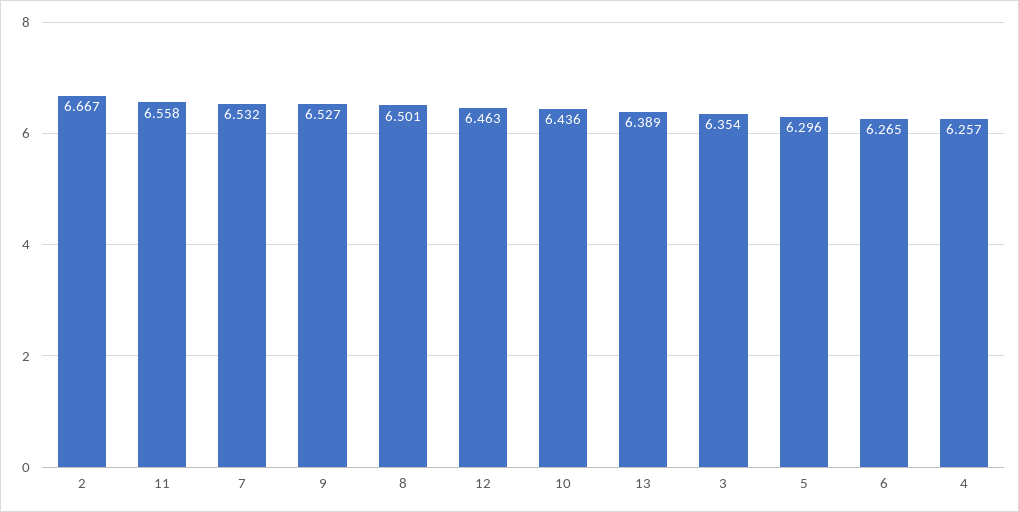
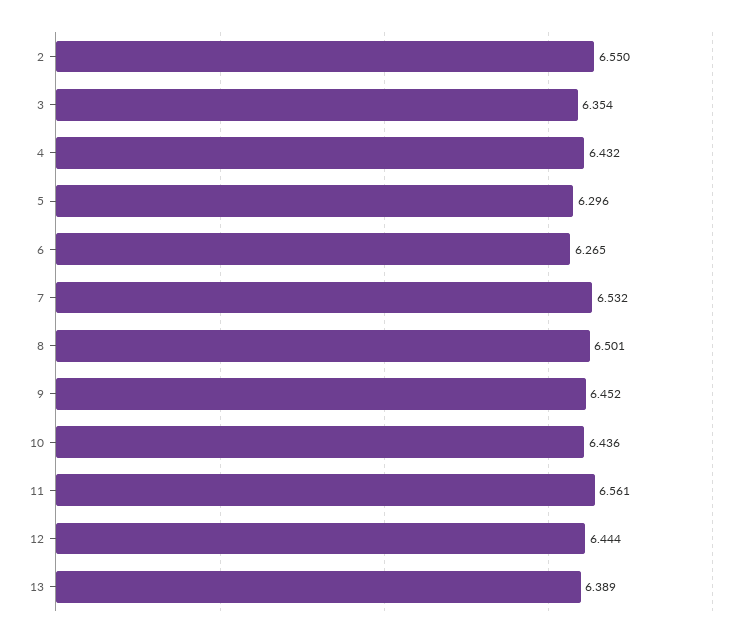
  {
-   "2": 6.667,
+   "2": 6.55,
-   "11": 6.558,
+   "11": 6.561,
    "7": 6.532,
-   "9": 6.527,
+   "9": 6.452,
    "8": 6.501,
-   "12": 6.463,
+   "12": 6.444,
    "10": 6.436,
    "13": 6.389,
    "3": 6.354,
    "5": 6.296,
    "6": 6.265,
-   "4": 6.257
+   "4": 6.432
  }

